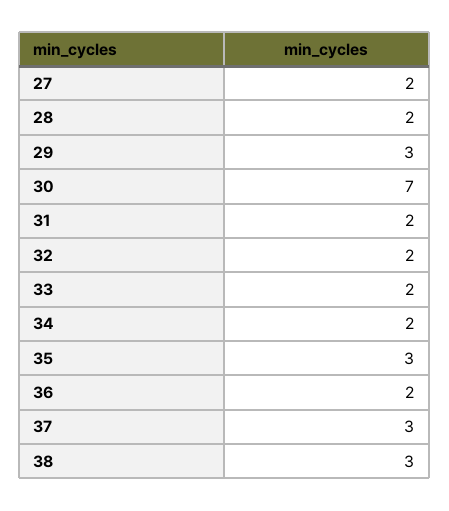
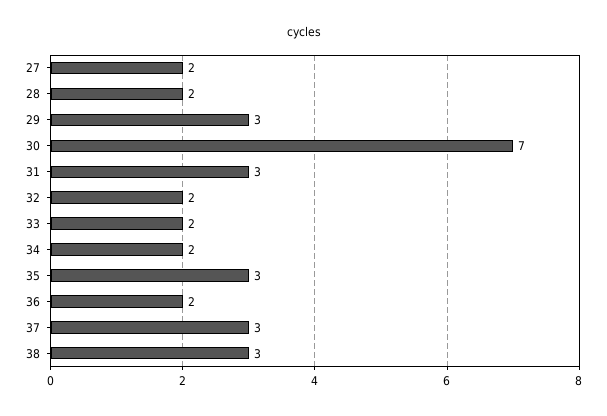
  {
    "27": 2,
    "28": 2,
    "29": 3,
    "30": 7,
-   "31": 2,
+   "31": 3,
    "32": 2,
    "33": 2,
    "34": 2,
    "35": 3,
    "36": 2,
    "37": 3,
    "38": 3
  }

